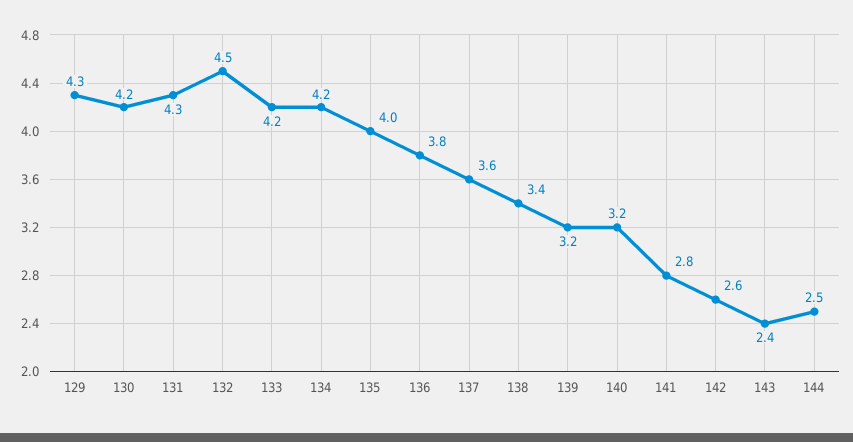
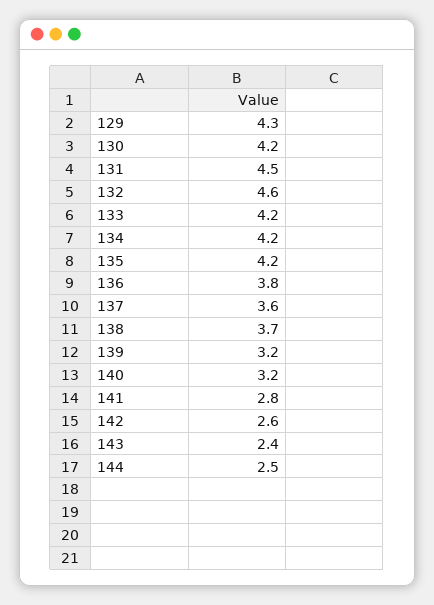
  {
    "129": 4.3,
    "130": 4.2,
-   "131": 4.3,
+   "131": 4.5,
-   "132": 4.5,
+   "132": 4.6,
    "133": 4.2,
    "134": 4.2,
-   "135": 4,
+   "135": 4.2,
    "136": 3.8,
    "137": 3.6,
-   "138": 3.4,
+   "138": 3.7,
    "139": 3.2,
    "140": 3.2,
    "141": 2.8,
    "142": 2.6,
    "143": 2.4,
    "144": 2.5
  }

